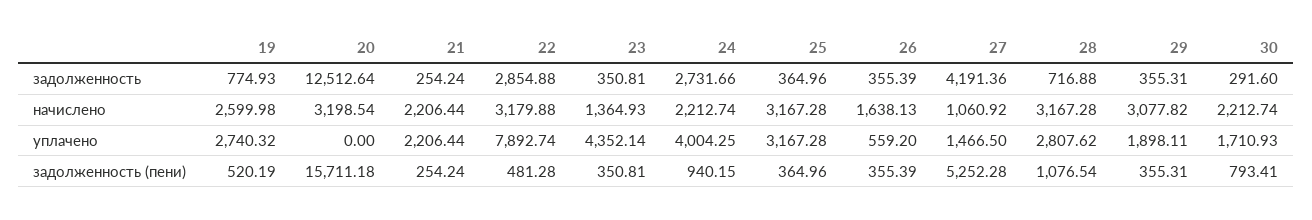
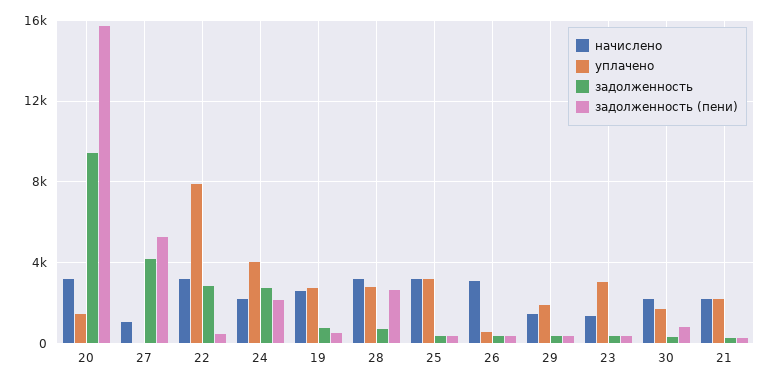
  {
    "задолженность": {
      "19": 774.93,
-     "20": 12512.64,
+     "20": 9500,
      "21": 254.24,
      "22": 2854.88,
      "23": 350.81,
      "24": 2731.66,
      "25": 364.96,
      "26": 355.39,
      "27": 4191.36,
      "28": 716.88,
      "29": 355.31,
      "30": 291.6
    },
    "начислено": {
      "19": 2599.98,
      "20": 3198.54,
      "21": 2206.44,
      "22": 3179.88,
      "23": 1364.93,
      "24": 2212.74,
      "25": 3167.28,
-     "26": 1638.13,
+     "26": 3000,
      "27": 1060.92,
      "28": 3167.28,
-     "29": 3077.82,
+     "29": 1500,
      "30": 2212.74
    },
    "уплачено": {
      "19": 2740.32,
-     "20": 0,
+     "20": 1500,
      "21": 2206.44,
      "22": 7892.74,
-     "23": 4352.14,
+     "23": 3000,
      "24": 4004.25,
      "25": 3167.28,
      "26": 559.2,
-     "27": 1466.5,
+     "27": 0,
      "28": 2807.62,
      "29": 1898.11,
      "30": 1710.93
    },
    "задолженность (пени)": {
      "19": 520.19,
      "20": 15711.18,
      "21": 254.24,
      "22": 481.28,
      "23": 350.81,
-     "24": 940.15,
+     "24": 2000,
      "25": 364.96,
      "26": 355.39,
      "27": 5252.28,
-     "28": 1076.54,
+     "28": 2500,
      "29": 355.31,
      "30": 793.41
    }
  }

